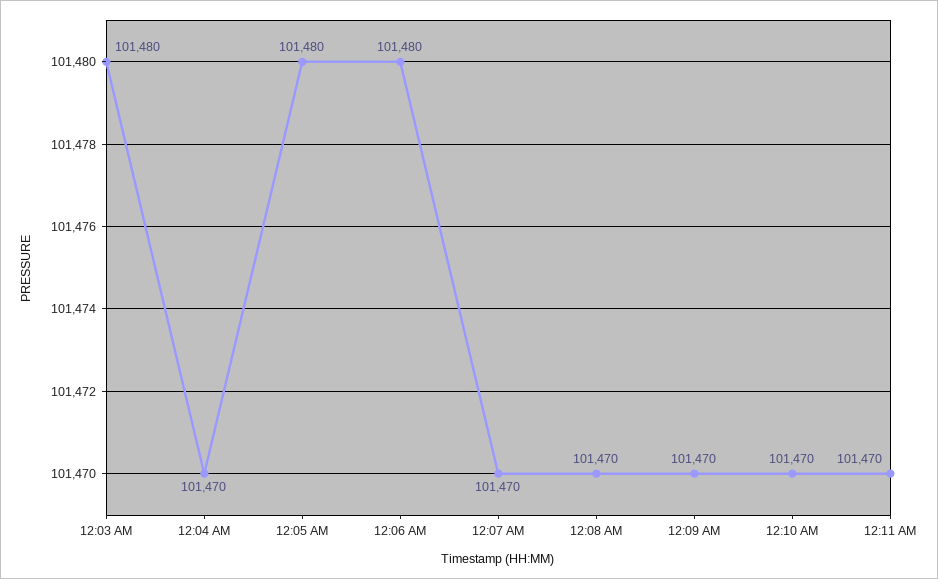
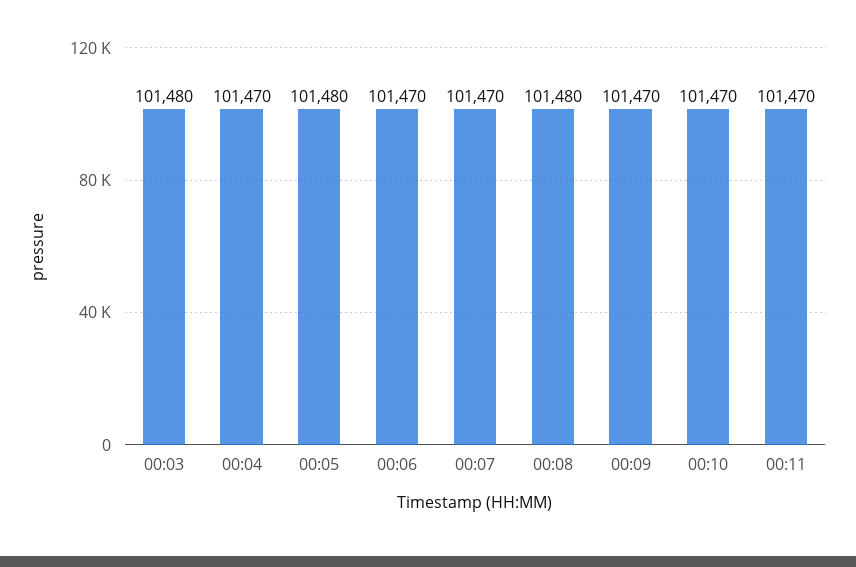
  {
    "12:03 AM": 101480,
    "12:04 AM": 101470,
    "12:05 AM": 101480,
-   "12:06 AM": 101480,
+   "12:06 AM": 101470,
    "12:07 AM": 101470,
-   "12:08 AM": 101470,
+   "12:08 AM": 101480,
    "12:09 AM": 101470,
    "12:10 AM": 101470,
    "12:11 AM": 101470
  }

